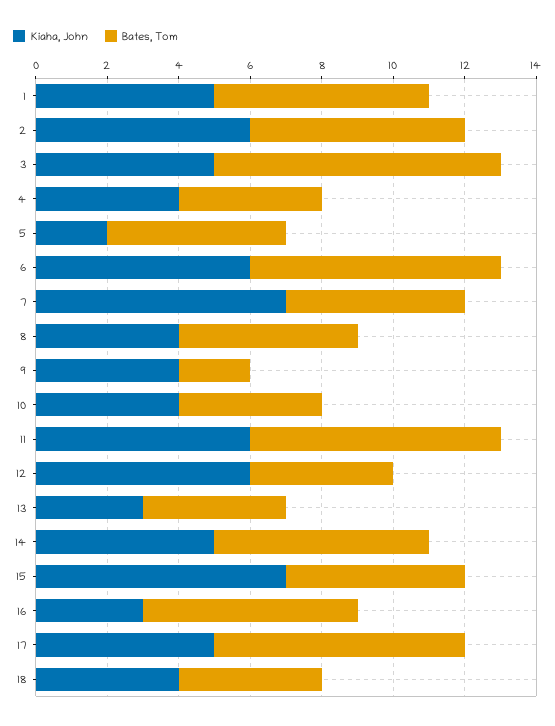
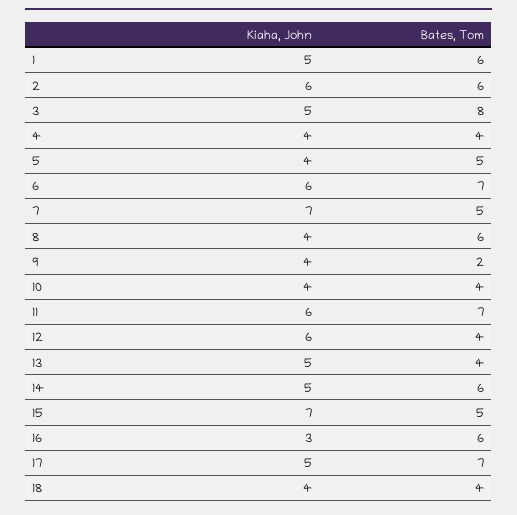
  {
    "Kiaha, John": {
      "1": 5,
      "2": 6,
      "3": 5,
      "4": 4,
-     "5": 2,
+     "5": 4,
      "6": 6,
      "7": 7,
      "8": 4,
      "9": 4,
      "10": 4,
      "11": 6,
      "12": 6,
-     "13": 3,
+     "13": 5,
      "14": 5,
      "15": 7,
      "16": 3,
      "17": 5,
      "18": 4
    },
    "Bates, Tom": {
      "1": 6,
      "2": 6,
      "3": 8,
      "4": 4,
      "5": 5,
      "6": 7,
      "7": 5,
-     "8": 5,
+     "8": 6,
      "9": 2,
      "10": 4,
      "11": 7,
      "12": 4,
      "13": 4,
      "14": 6,
      "15": 5,
      "16": 6,
      "17": 7,
      "18": 4
    }
  }

